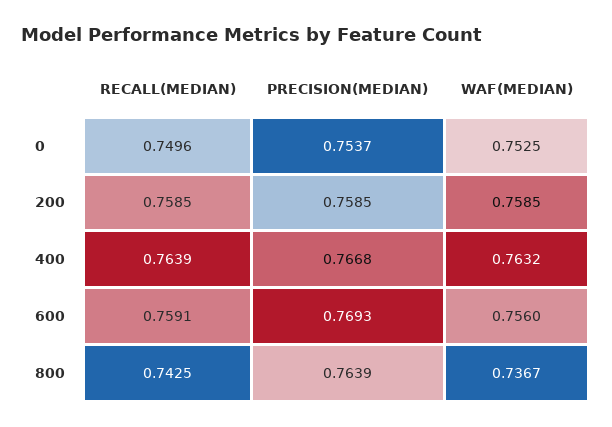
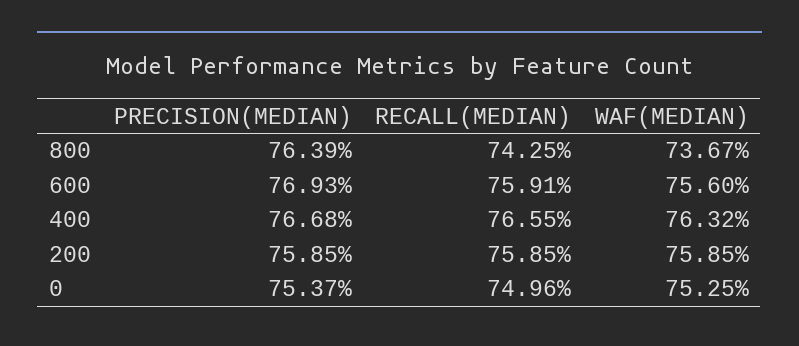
  {
    "RECALL(MEDIAN)": {
      "0": 0.7496,
      "200": 0.7585,
-     "400": 0.7639,
+     "400": 0.7655,
      "600": 0.7591,
      "800": 0.7425
    },
    "PRECISION(MEDIAN)": {
      "0": 0.7537,
      "200": 0.7585,
      "400": 0.7668,
      "600": 0.7693,
      "800": 0.7639
    },
    "WAF(MEDIAN)": {
      "0": 0.7525,
      "200": 0.7585,
      "400": 0.7632,
      "600": 0.756,
      "800": 0.7367
    }
  }

